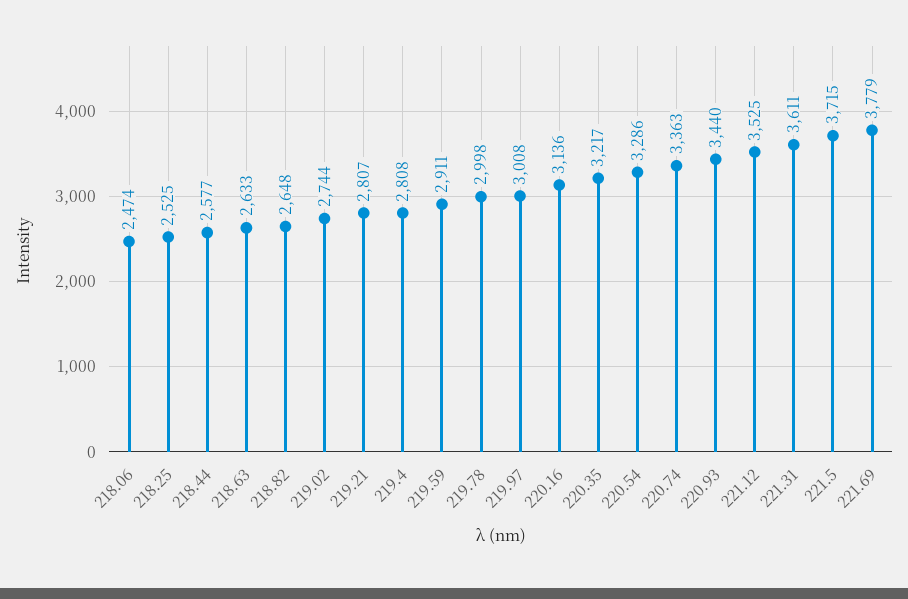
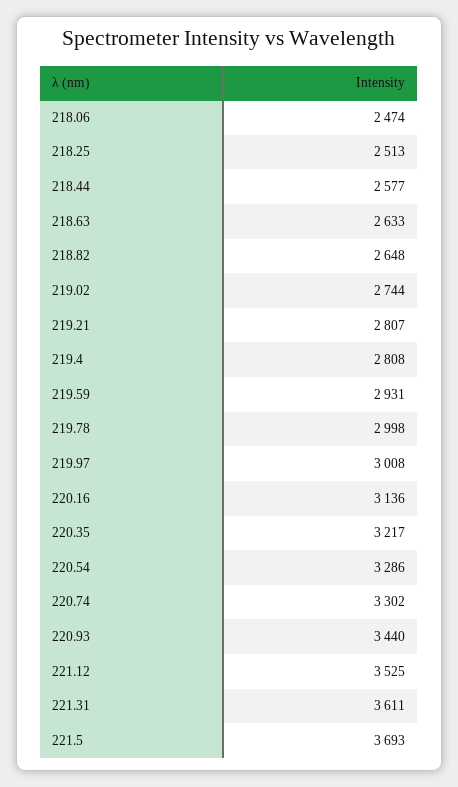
  {
    "218.06": 2474,
-   "218.25": 2525,
+   "218.25": 2513,
    "218.44": 2577,
    "218.63": 2633,
    "218.82": 2648,
    "219.02": 2744,
    "219.21": 2807,
    "219.4": 2808,
-   "219.59": 2911,
+   "219.59": 2931,
    "219.78": 2998,
    "219.97": 3008,
    "220.16": 3136,
    "220.35": 3217,
    "220.54": 3286,
-   "220.74": 3363,
+   "220.74": 3302,
    "220.93": 3440,
    "221.12": 3525,
    "221.31": 3611,
-   "221.5": 3715,
+   "221.5": 3693
-   "221.69": 3779
  }

